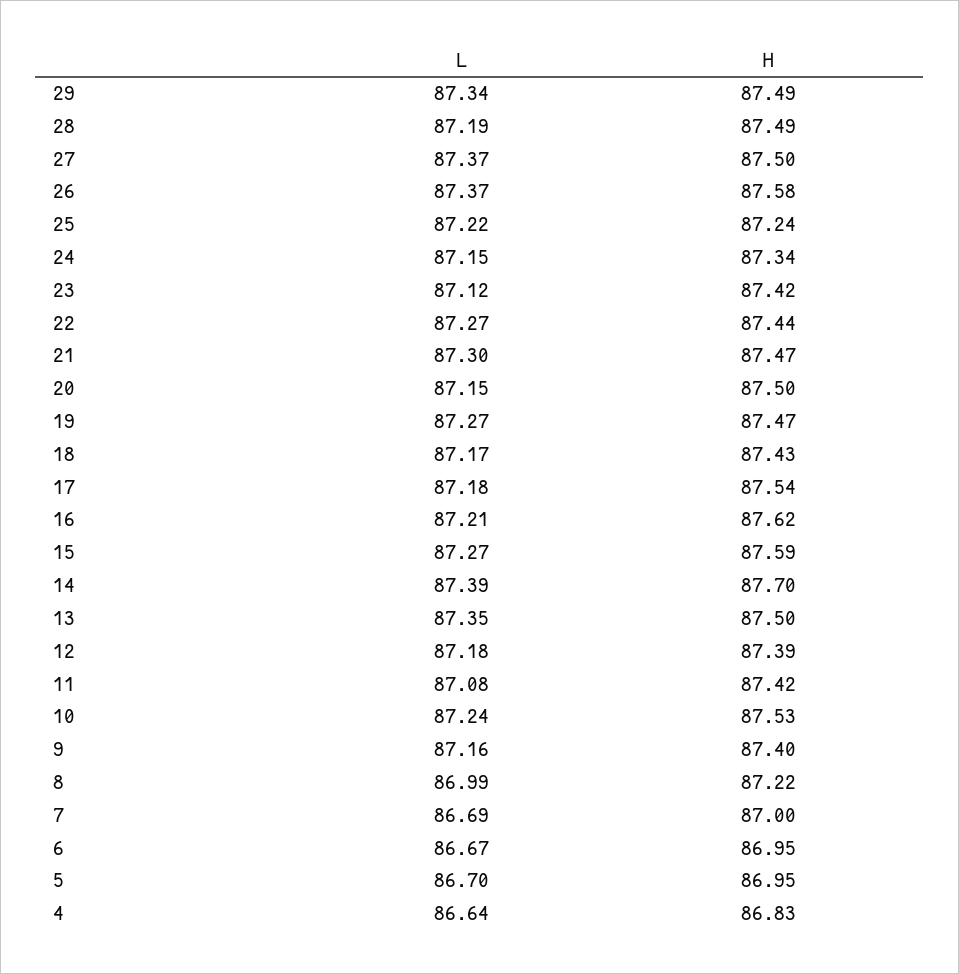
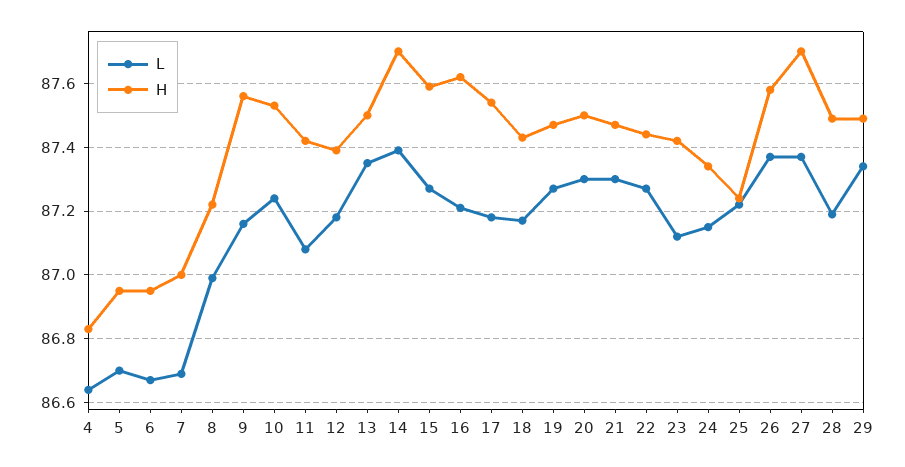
  {
    "L": {
      "29": 87.34,
      "28": 87.19,
      "27": 87.37,
      "26": 87.37,
      "25": 87.22,
      "24": 87.15,
      "23": 87.12,
      "22": 87.27,
      "21": 87.3,
-     "20": 87.15,
+     "20": 87.3,
      "19": 87.27,
      "18": 87.17,
      "17": 87.18,
      "16": 87.21,
      "15": 87.27,
      "14": 87.39,
      "13": 87.35,
      "12": 87.18,
      "11": 87.08,
      "10": 87.24,
      "9": 87.16,
      "8": 86.99,
      "7": 86.69,
      "6": 86.67,
      "5": 86.7,
      "4": 86.64
    },
    "H": {
      "29": 87.49,
      "28": 87.49,
-     "27": 87.5,
+     "27": 87.7,
      "26": 87.58,
      "25": 87.24,
      "24": 87.34,
      "23": 87.42,
      "22": 87.44,
      "21": 87.47,
      "20": 87.5,
      "19": 87.47,
      "18": 87.43,
      "17": 87.54,
      "16": 87.62,
      "15": 87.59,
      "14": 87.7,
      "13": 87.5,
      "12": 87.39,
      "11": 87.42,
      "10": 87.53,
-     "9": 87.4,
+     "9": 87.55,
      "8": 87.22,
      "7": 87,
      "6": 86.95,
      "5": 86.95,
      "4": 86.83
    }
  }

